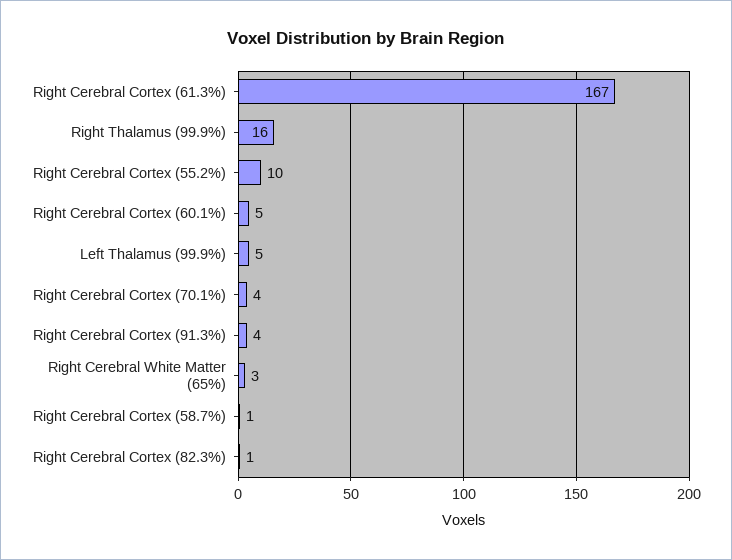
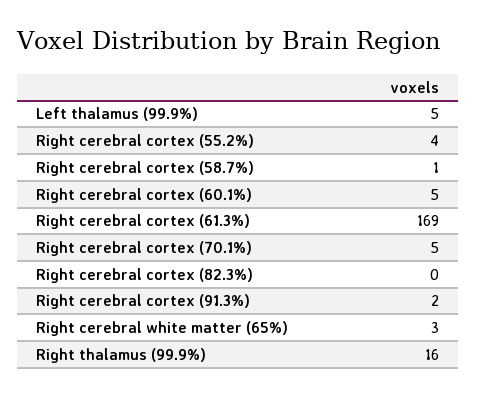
  {
-   "Right Cerebral Cortex (61.3%)": 167,
+   "Right Cerebral Cortex (61.3%)": 169,
    "Right Thalamus (99.9%)": 16,
-   "Right Cerebral Cortex (55.2%)": 10,
+   "Right Cerebral Cortex (55.2%)": 4,
    "Right Cerebral Cortex (60.1%)": 5,
    "Left Thalamus (99.9%)": 5,
-   "Right Cerebral Cortex (70.1%)": 4,
+   "Right Cerebral Cortex (70.1%)": 5,
-   "Right Cerebral Cortex (91.3%)": 4,
+   "Right Cerebral Cortex (91.3%)": 2,
    "Right Cerebral White Matter (65%)": 3,
    "Right Cerebral Cortex (58.7%)": 1,
-   "Right Cerebral Cortex (82.3%)": 1
+   "Right Cerebral Cortex (82.3%)": 0
  }

